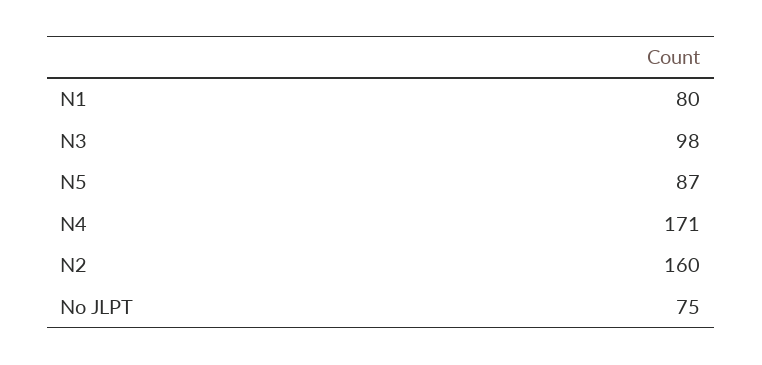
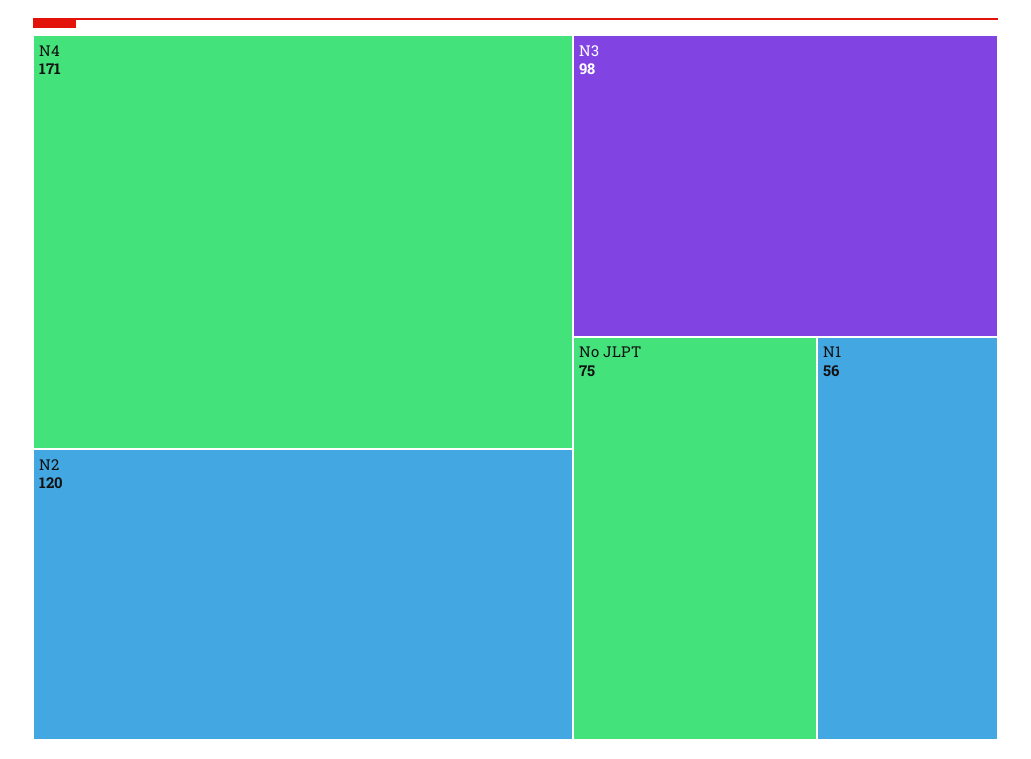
  {
-   "N1": 80,
+   "N1": 56,
    "N3": 98,
-   "N5": 87,
    "N4": 171,
-   "N2": 160,
+   "N2": 120,
    "No JLPT": 75
  }

